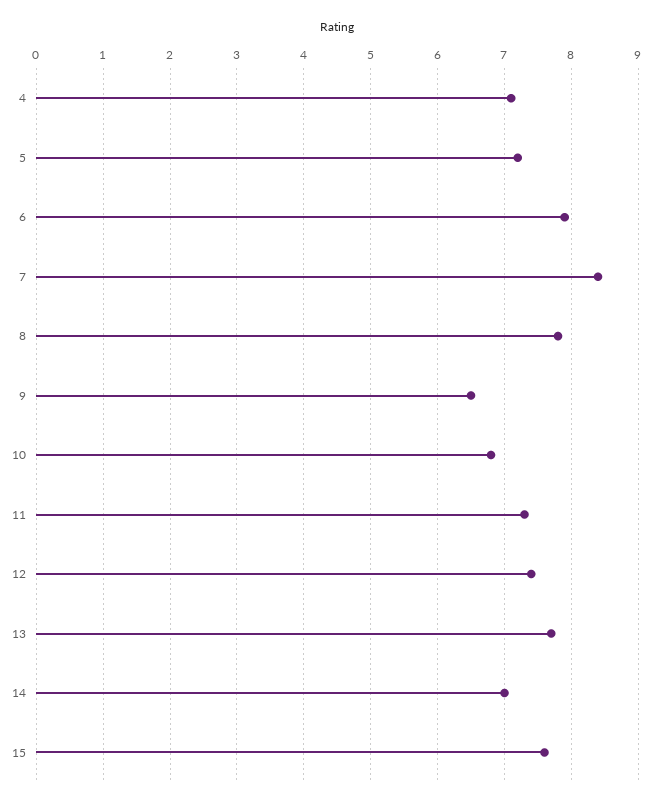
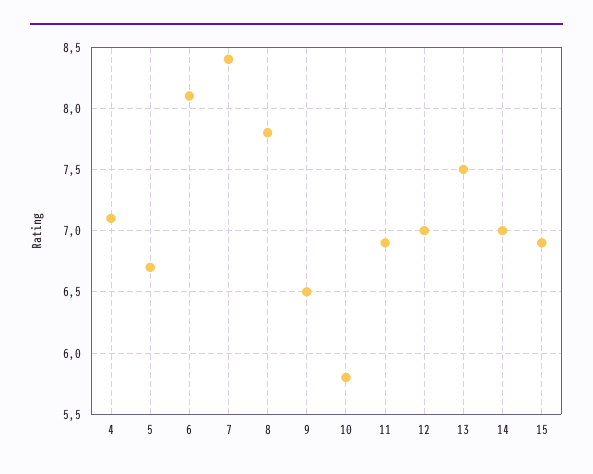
  {
    "4": 7.1,
-   "5": 7.2,
+   "5": 6.7,
-   "6": 7.9,
+   "6": 8.1,
    "7": 8.4,
    "8": 7.8,
    "9": 6.5,
-   "10": 6.8,
+   "10": 5.8,
-   "11": 7.3,
+   "11": 6.9,
-   "12": 7.4,
+   "12": 7,
-   "13": 7.7,
+   "13": 7.5,
    "14": 7,
-   "15": 7.6
+   "15": 6.9
  }

